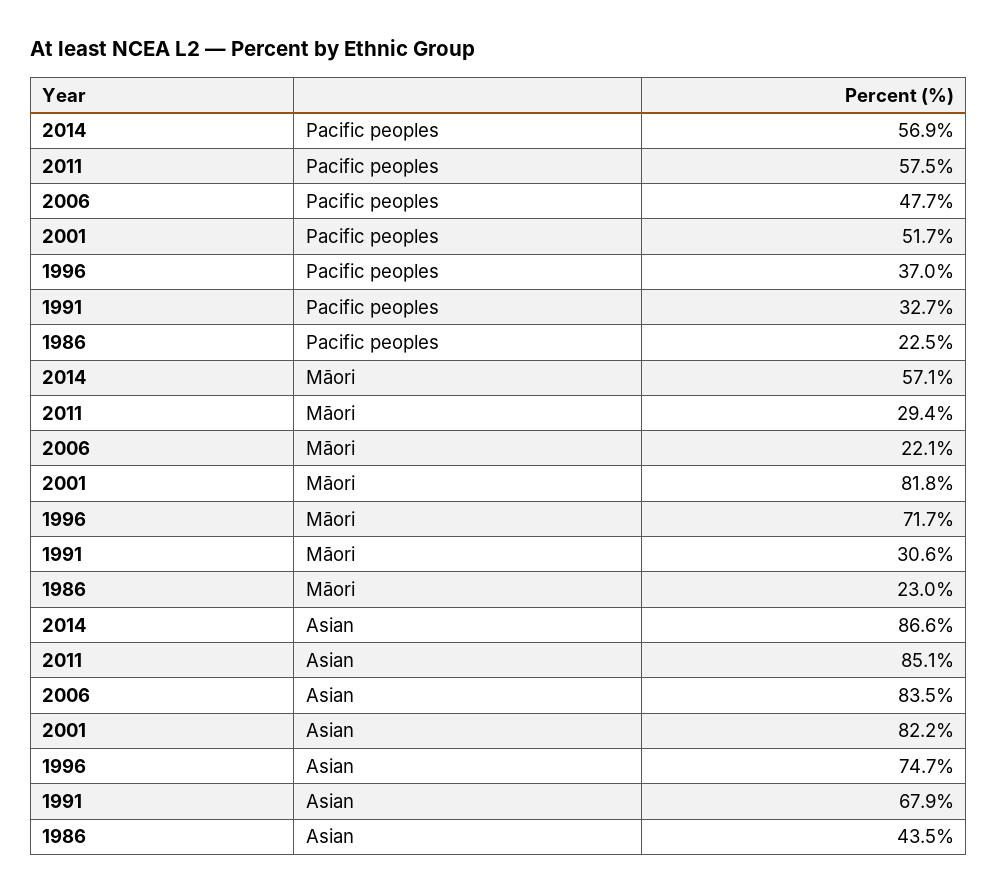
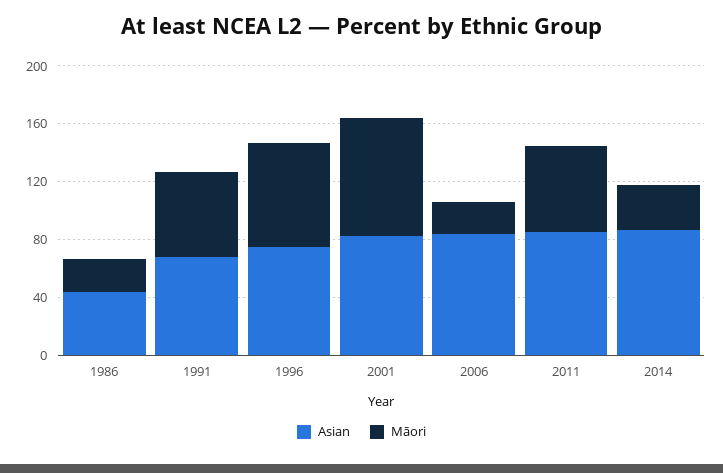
  {
-   "Pacific peoples": {
-     "2014": 56.9,
-     "2011": 57.5,
-     "2006": 47.7,
-     "2001": 51.7,
-     "1996": 37,
-     "1991": 32.7,
-     "1986": 22.5
-   },
    "Māori": {
-     "2014": 57.1,
+     "2014": 30,
-     "2011": 29.4,
+     "2011": 60,
      "2006": 22.1,
      "2001": 81.8,
      "1996": 71.7,
-     "1991": 30.6,
+     "1991": 60,
      "1986": 23
    },
    "Asian": {
      "2014": 86.6,
      "2011": 85.1,
      "2006": 83.5,
      "2001": 82.2,
      "1996": 74.7,
      "1991": 67.9,
      "1986": 43.5
    }
  }

